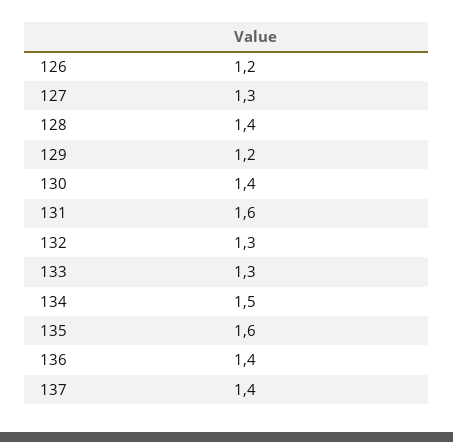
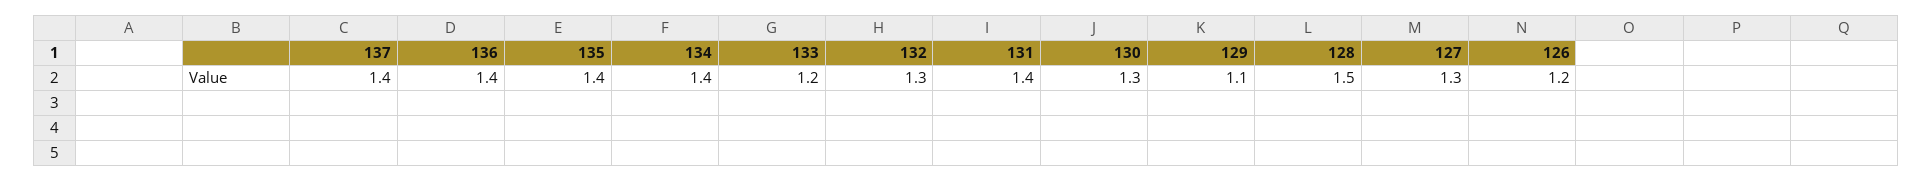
  {
    "126": 1.2,
    "127": 1.3,
-   "128": 1.4,
+   "128": 1.5,
-   "129": 1.2,
+   "129": 1.1,
-   "130": 1.4,
+   "130": 1.3,
-   "131": 1.6,
+   "131": 1.4,
    "132": 1.3,
-   "133": 1.3,
+   "133": 1.2,
-   "134": 1.5,
+   "134": 1.4,
-   "135": 1.6,
+   "135": 1.4,
    "136": 1.4,
    "137": 1.4
  }

